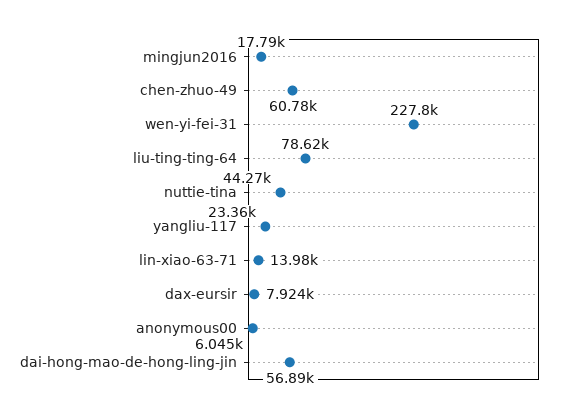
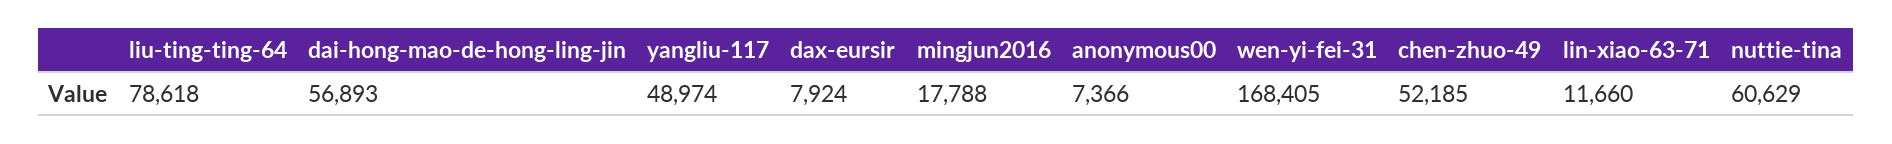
  {
    "mingjun2016": 17788,
-   "chen-zhuo-49": 60780,
+   "chen-zhuo-49": 52185,
-   "wen-yi-fei-31": 227800,
+   "wen-yi-fei-31": 168405,
    "liu-ting-ting-64": 78618,
-   "nuttie-tina": 44270,
+   "nuttie-tina": 60629,
-   "yangliu-117": 23360,
+   "yangliu-117": 48974,
-   "lin-xiao-63-71": 13980,
+   "lin-xiao-63-71": 11660,
    "dax-eursir": 7924,
-   "anonymous00": 6045,
+   "anonymous00": 7366,
    "dai-hong-mao-de-hong-ling-jin": 56893
  }

